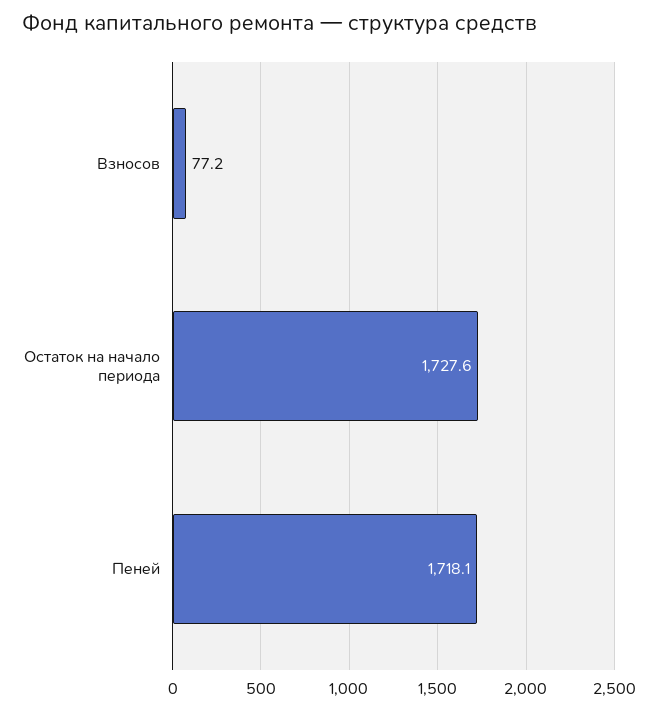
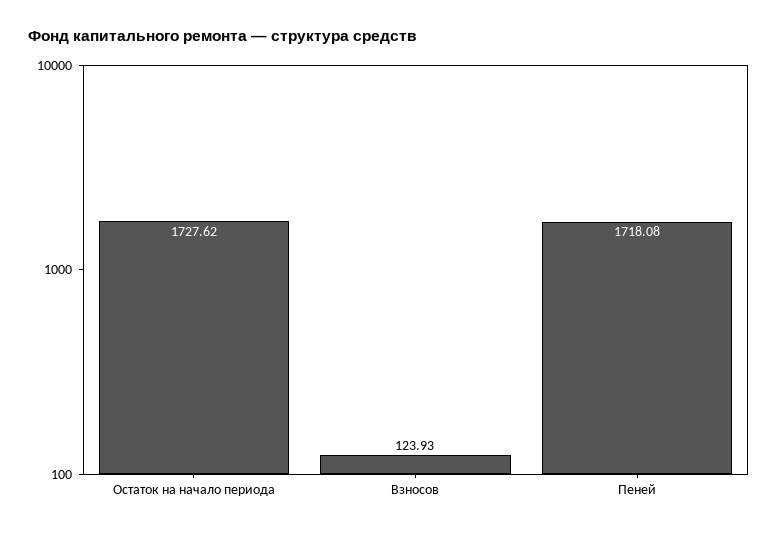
  {
-   "Взносов": 77.2,
+   "Взносов": 123.93,
    "Остаток на начало периода": 1727.62,
    "Пеней": 1718.08
  }

